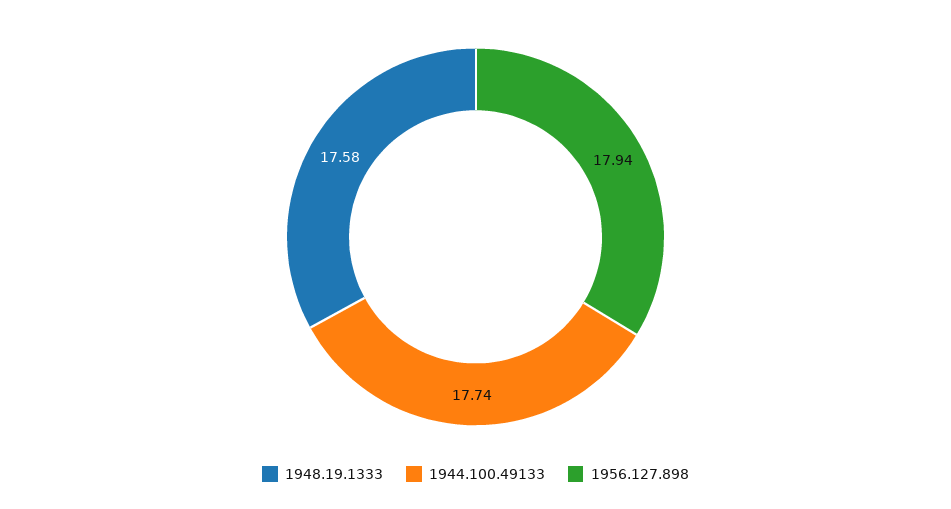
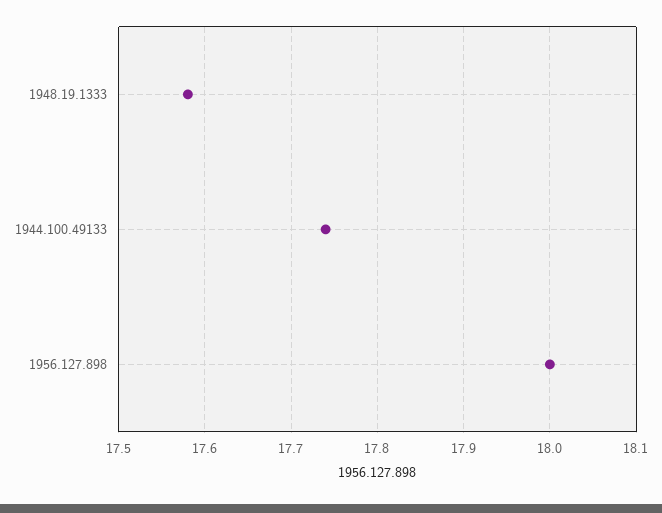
  {
    "1948.19.1333": 17.58,
    "1944.100.49133": 17.74,
-   "1956.127.898": 17.94
+   "1956.127.898": 18
  }

